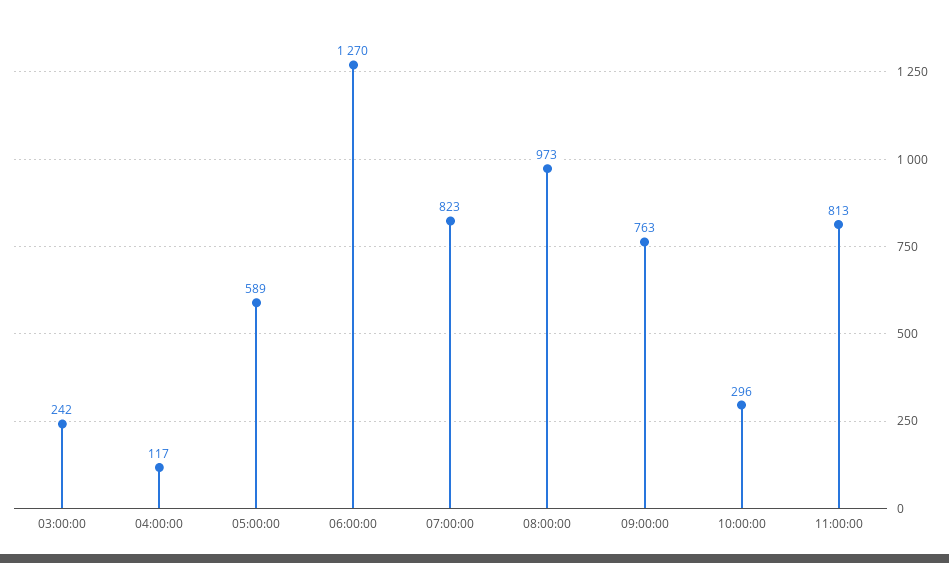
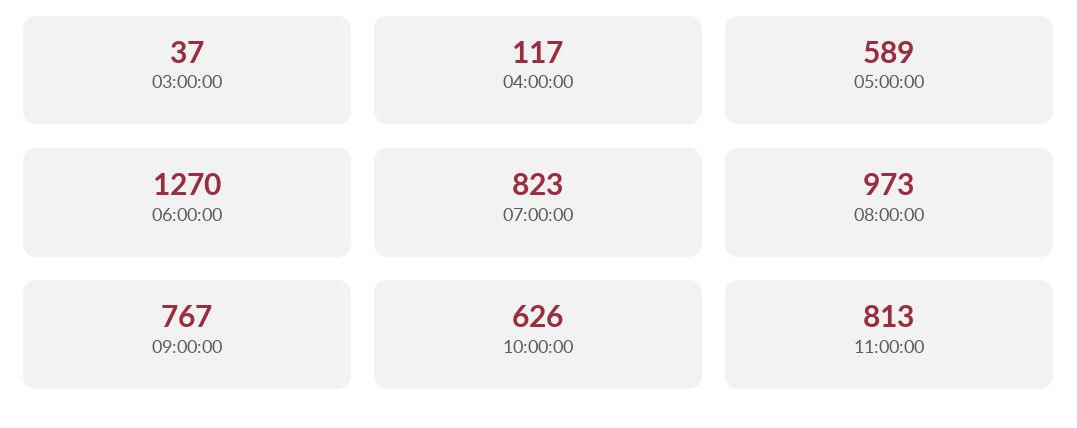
  {
-   "03:00:00": 242,
+   "03:00:00": 37,
    "04:00:00": 117,
    "05:00:00": 589,
    "06:00:00": 1270,
    "07:00:00": 823,
    "08:00:00": 973,
-   "09:00:00": 763,
+   "09:00:00": 767,
-   "10:00:00": 296,
+   "10:00:00": 626,
    "11:00:00": 813
  }

